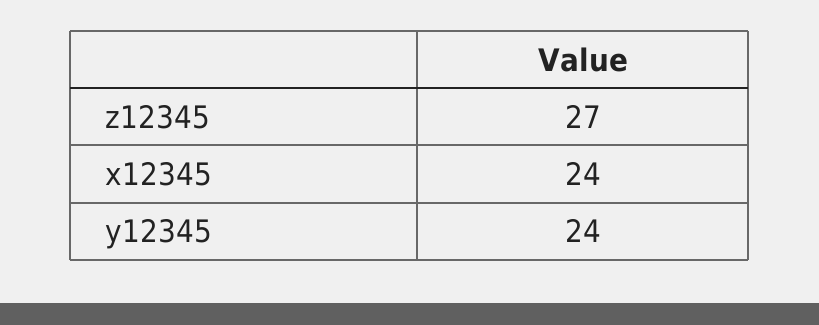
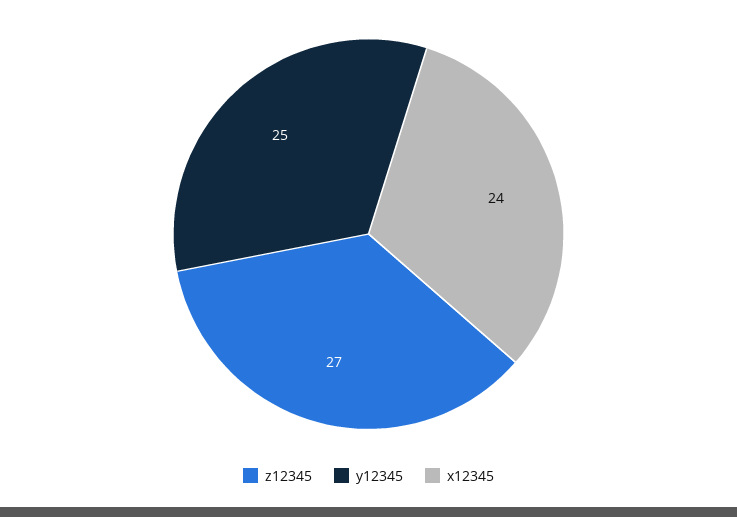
  {
    "z12345": 27,
    "x12345": 24,
-   "y12345": 24
+   "y12345": 25
  }

